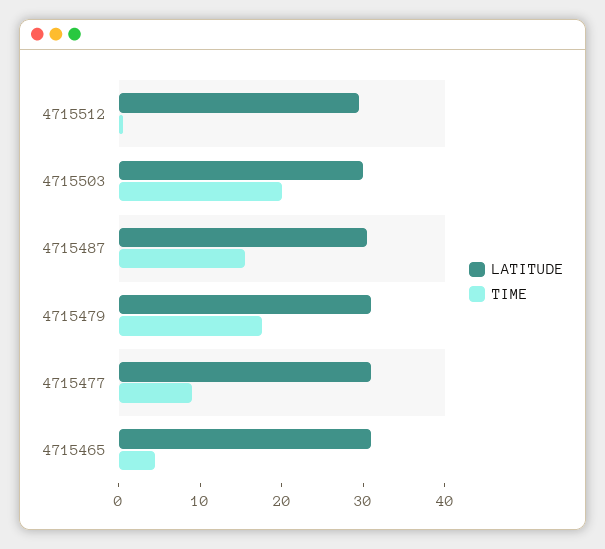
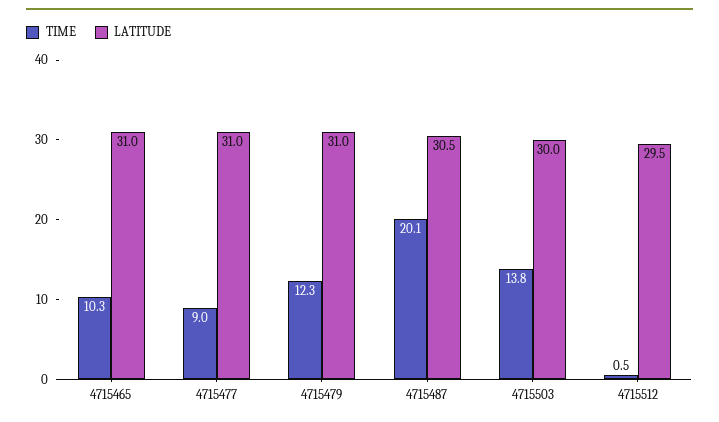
  {
    "LATITUDE": {
      "4715512": 29.5,
      "4715503": 30,
      "4715487": 30.5,
      "4715479": 31,
      "4715477": 31,
      "4715465": 31
    },
    "TIME": {
      "4715512": 0.5,
-     "4715503": 20,
+     "4715503": 13.8,
-     "4715487": 16,
+     "4715487": 20.1,
-     "4715479": 18,
+     "4715479": 12.3,
      "4715477": 9,
-     "4715465": 4
+     "4715465": 10.3
    }
  }

